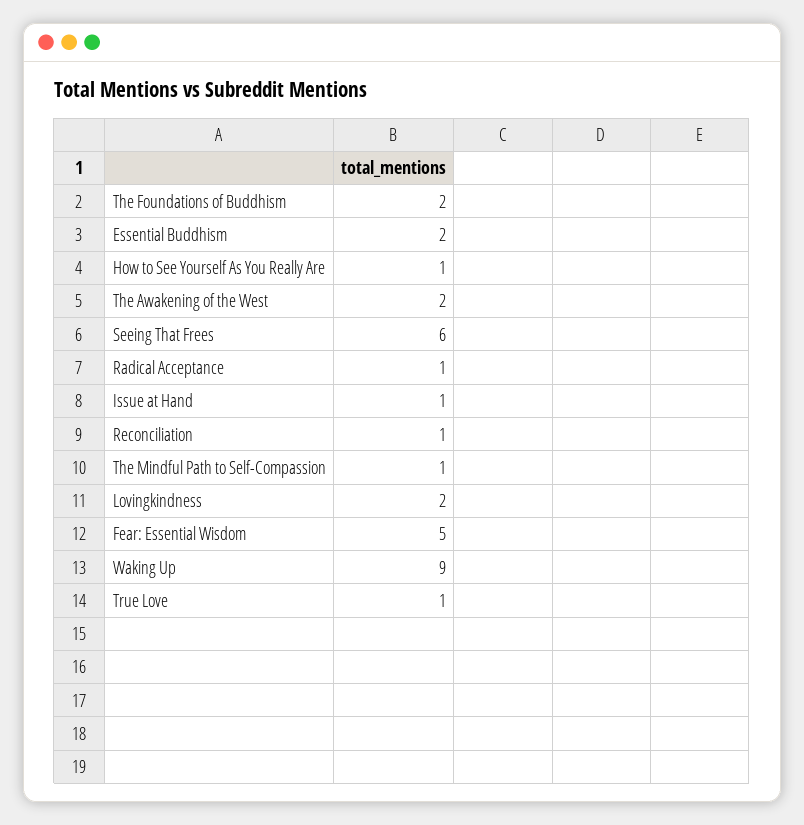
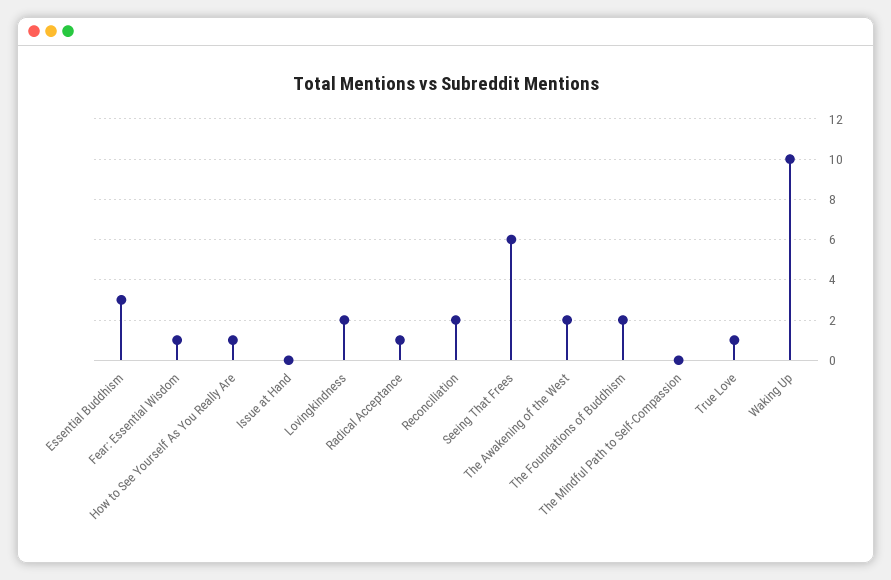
  {
    "The Foundations of Buddhism": 2,
-   "Essential Buddhism": 2,
+   "Essential Buddhism": 3,
    "How to See Yourself As You Really Are": 1,
    "The Awakening of the West": 2,
    "Seeing That Frees": 6,
    "Radical Acceptance": 1,
-   "Issue at Hand": 1,
+   "Issue at Hand": 0,
-   "Reconciliation": 1,
+   "Reconciliation": 2,
-   "The Mindful Path to Self-Compassion": 1,
+   "The Mindful Path to Self-Compassion": 0,
    "Lovingkindness": 2,
-   "Fear: Essential Wisdom": 5,
+   "Fear: Essential Wisdom": 1,
-   "Waking Up": 9,
+   "Waking Up": 10,
    "True Love": 1
  }

